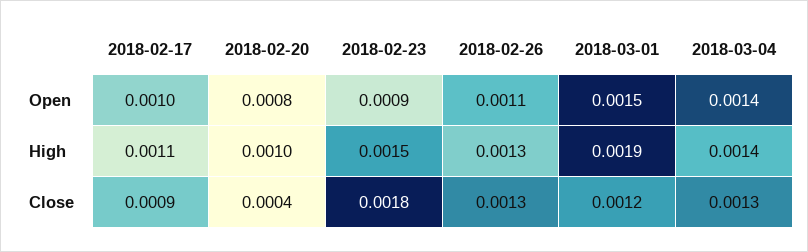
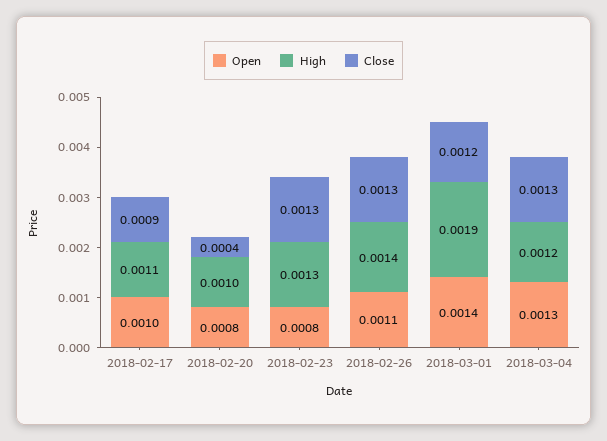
  {
    "Open": {
      "2018-02-17": 0.001,
      "2018-02-20": 0.0008,
-     "2018-02-23": 0.0009,
+     "2018-02-23": 0.0008,
      "2018-02-26": 0.0011,
-     "2018-03-01": 0.0015,
+     "2018-03-01": 0.0014,
-     "2018-03-04": 0.0014
+     "2018-03-04": 0.0013
    },
    "High": {
      "2018-02-17": 0.0011,
      "2018-02-20": 0.001,
-     "2018-02-23": 0.0015,
+     "2018-02-23": 0.0013,
-     "2018-02-26": 0.0013,
+     "2018-02-26": 0.0014,
      "2018-03-01": 0.0019,
-     "2018-03-04": 0.0014
+     "2018-03-04": 0.0012
    },
    "Close": {
      "2018-02-17": 0.0009,
      "2018-02-20": 0.0004,
-     "2018-02-23": 0.0018,
+     "2018-02-23": 0.0013,
      "2018-02-26": 0.0013,
      "2018-03-01": 0.0012,
      "2018-03-04": 0.0013
    }
  }

